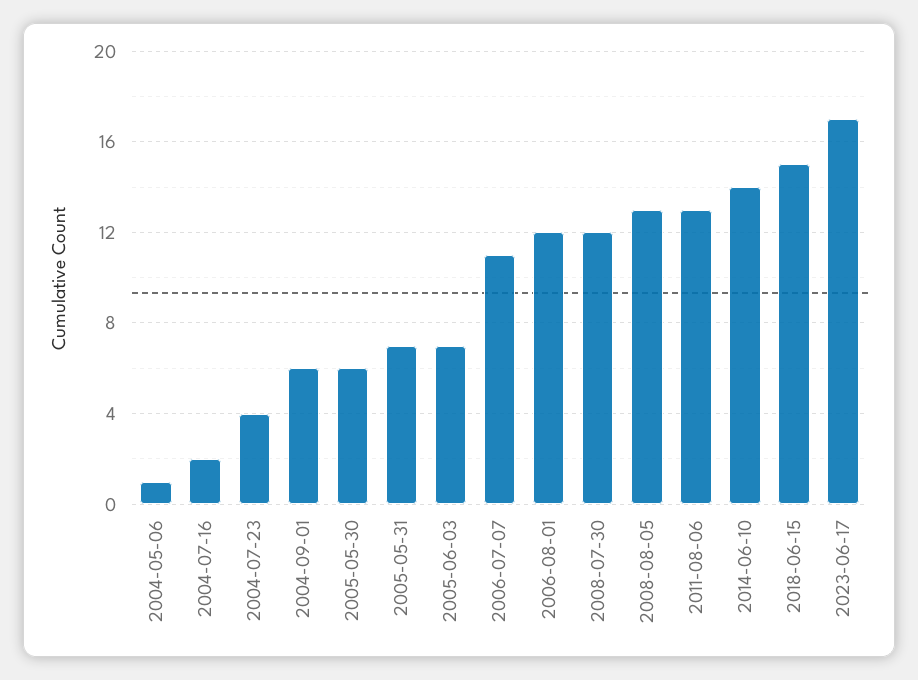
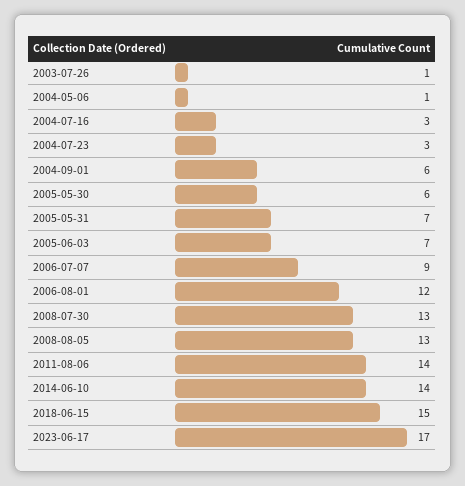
  {
    "2004-05-06": 1,
-   "2004-07-16": 2,
+   "2004-07-16": 3,
-   "2004-07-23": 4,
+   "2004-07-23": 3,
    "2004-09-01": 6,
    "2005-05-30": 6,
    "2005-05-31": 7,
    "2005-06-03": 7,
-   "2006-07-07": 11,
+   "2006-07-07": 9,
    "2006-08-01": 12,
-   "2008-07-30": 12,
+   "2008-07-30": 13,
    "2008-08-05": 13,
-   "2011-08-06": 13,
+   "2011-08-06": 14,
    "2014-06-10": 14,
    "2018-06-15": 15,
-   "2023-06-17": 17
+   "2023-06-17": 17,
+   "2003-07-26": 1
  }

